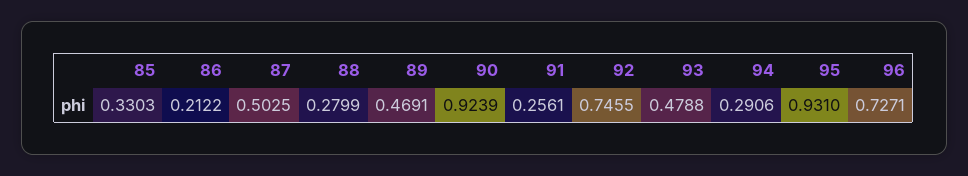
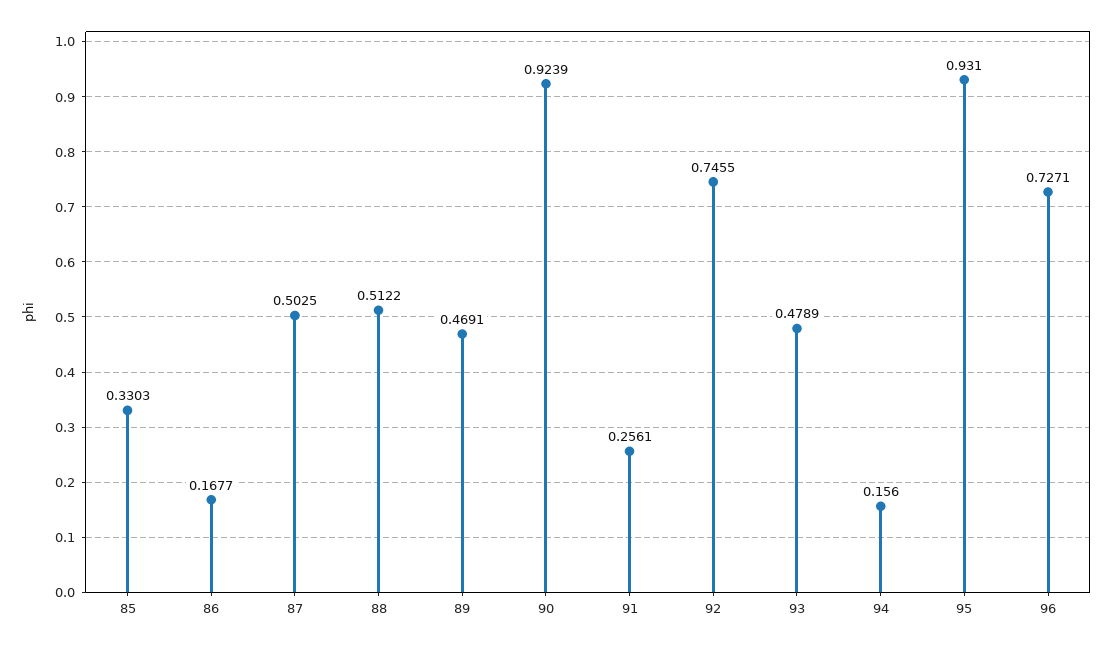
  {
    "85": 0.3303,
-   "86": 0.2122,
+   "86": 0.1677,
    "87": 0.5025,
-   "88": 0.2799,
+   "88": 0.5122,
    "89": 0.4691,
    "90": 0.9239,
    "91": 0.2561,
    "92": 0.7455,
-   "93": 0.4788,
+   "93": 0.4789,
-   "94": 0.2906,
+   "94": 0.156,
    "95": 0.931,
    "96": 0.7271
  }

